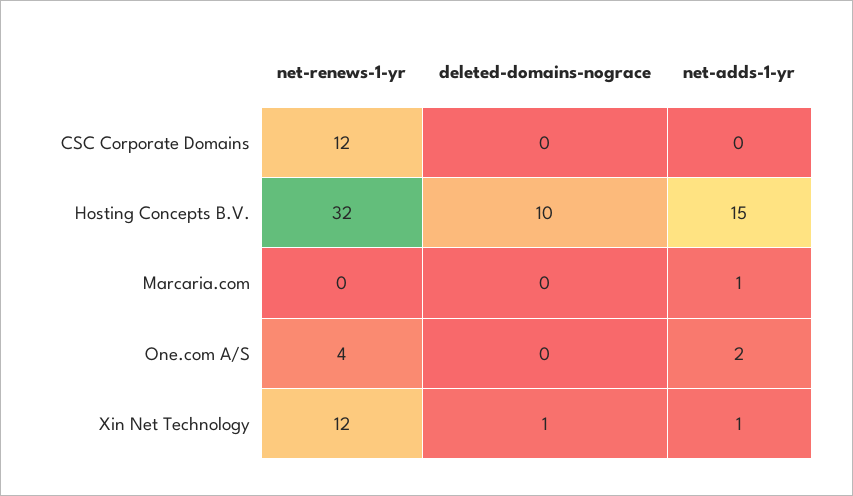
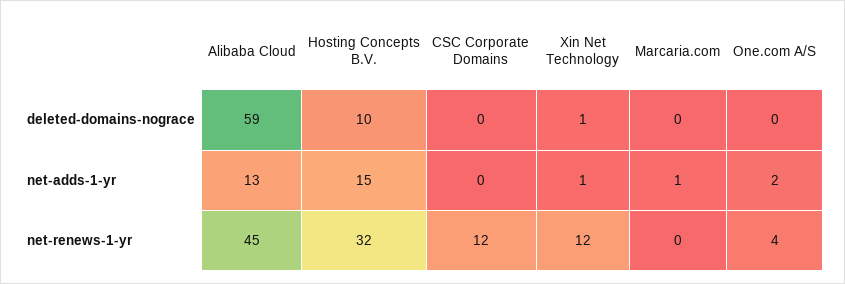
  {
    "net-renews-1-yr": {
      "CSC Corporate Domains": 12,
      "Hosting Concepts B.V.": 32,
      "Marcaria.com": 0,
      "One.com A/S": 4,
-     "Xin Net Technology": 12
+     "Xin Net Technology": 12,
+     "Alibaba Cloud": 45
    },
    "deleted-domains-nograce": {
      "CSC Corporate Domains": 0,
      "Hosting Concepts B.V.": 10,
      "Marcaria.com": 0,
      "One.com A/S": 0,
-     "Xin Net Technology": 1
+     "Xin Net Technology": 1,
+     "Alibaba Cloud": 59
    },
    "net-adds-1-yr": {
      "CSC Corporate Domains": 0,
      "Hosting Concepts B.V.": 15,
      "Marcaria.com": 1,
      "One.com A/S": 2,
-     "Xin Net Technology": 1
+     "Xin Net Technology": 1,
+     "Alibaba Cloud": 13
    }
  }

